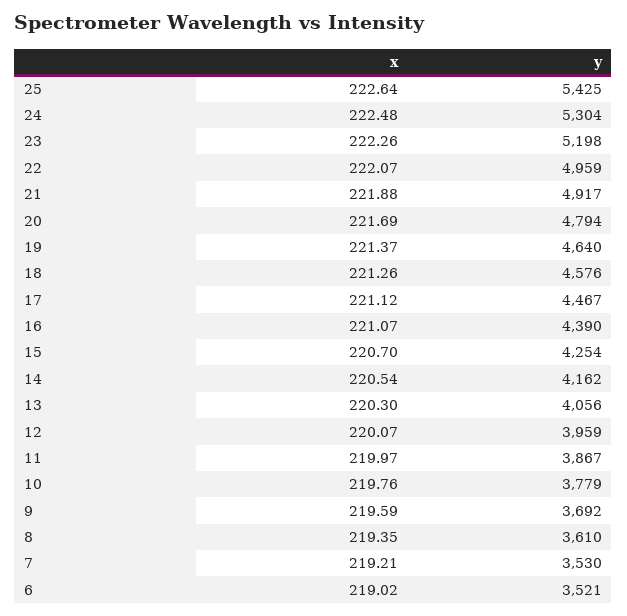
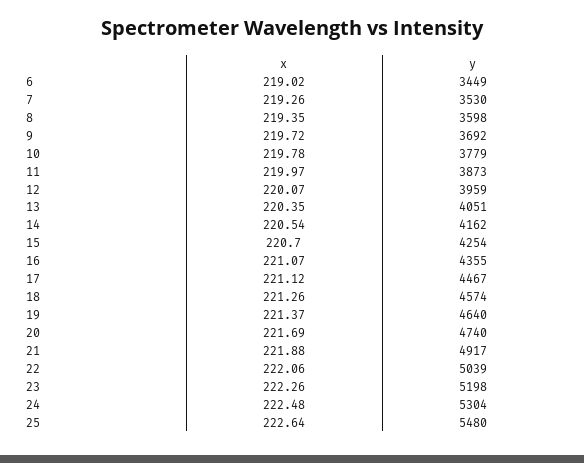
  {
    "x": {
      "25": 222.64,
      "24": 222.48,
      "23": 222.26,
-     "22": 222.07,
+     "22": 222.06,
      "21": 221.88,
      "20": 221.69,
      "19": 221.37,
      "18": 221.26,
      "17": 221.12,
      "16": 221.07,
      "15": 220.7,
      "14": 220.54,
-     "13": 220.3,
+     "13": 220.35,
      "12": 220.07,
      "11": 219.97,
-     "10": 219.76,
+     "10": 219.78,
-     "9": 219.59,
+     "9": 219.72,
      "8": 219.35,
-     "7": 219.21,
+     "7": 219.26,
      "6": 219.02
    },
    "y": {
-     "25": 5425,
+     "25": 5480,
      "24": 5304,
      "23": 5198,
-     "22": 4959,
+     "22": 5039,
      "21": 4917,
-     "20": 4794,
+     "20": 4740,
      "19": 4640,
-     "18": 4576,
+     "18": 4574,
      "17": 4467,
-     "16": 4390,
+     "16": 4355,
      "15": 4254,
      "14": 4162,
-     "13": 4056,
+     "13": 4051,
      "12": 3959,
-     "11": 3867,
+     "11": 3873,
      "10": 3779,
      "9": 3692,
-     "8": 3610,
+     "8": 3598,
      "7": 3530,
-     "6": 3521
+     "6": 3449
    }
  }

